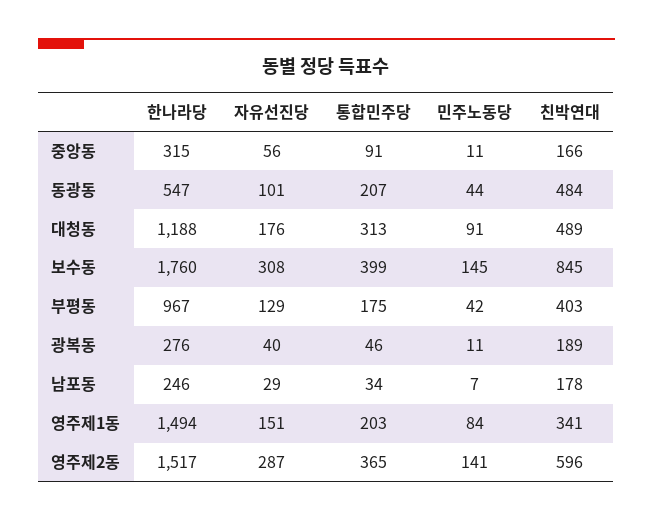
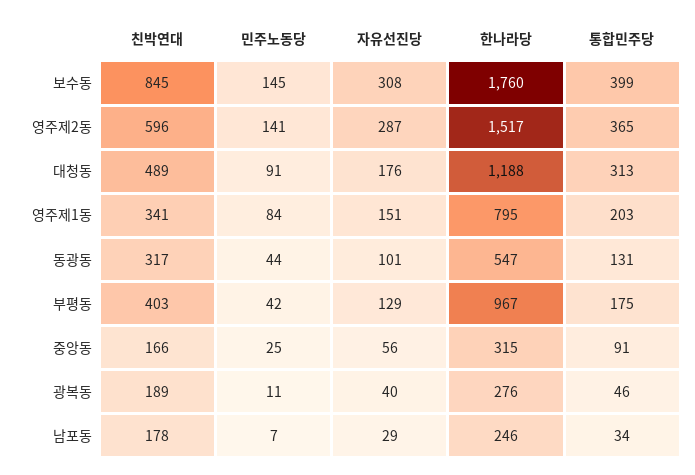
  {
    "한나라당": {
      "중앙동": 315,
      "동광동": 547,
      "대청동": 1188,
      "보수동": 1760,
      "부평동": 967,
      "광복동": 276,
      "남포동": 246,
-     "영주제1동": 1494,
+     "영주제1동": 795,
      "영주제2동": 1517
    },
    "자유선진당": {
      "중앙동": 56,
      "동광동": 101,
      "대청동": 176,
      "보수동": 308,
      "부평동": 129,
      "광복동": 40,
      "남포동": 29,
      "영주제1동": 151,
      "영주제2동": 287
    },
    "통합민주당": {
      "중앙동": 91,
-     "동광동": 207,
+     "동광동": 131,
      "대청동": 313,
      "보수동": 399,
      "부평동": 175,
      "광복동": 46,
      "남포동": 34,
      "영주제1동": 203,
      "영주제2동": 365
    },
    "민주노동당": {
-     "중앙동": 11,
+     "중앙동": 25,
      "동광동": 44,
      "대청동": 91,
      "보수동": 145,
      "부평동": 42,
      "광복동": 11,
      "남포동": 7,
      "영주제1동": 84,
      "영주제2동": 141
    },
    "친박연대": {
      "중앙동": 166,
-     "동광동": 484,
+     "동광동": 317,
      "대청동": 489,
      "보수동": 845,
      "부평동": 403,
      "광복동": 189,
      "남포동": 178,
      "영주제1동": 341,
      "영주제2동": 596
    }
  }

